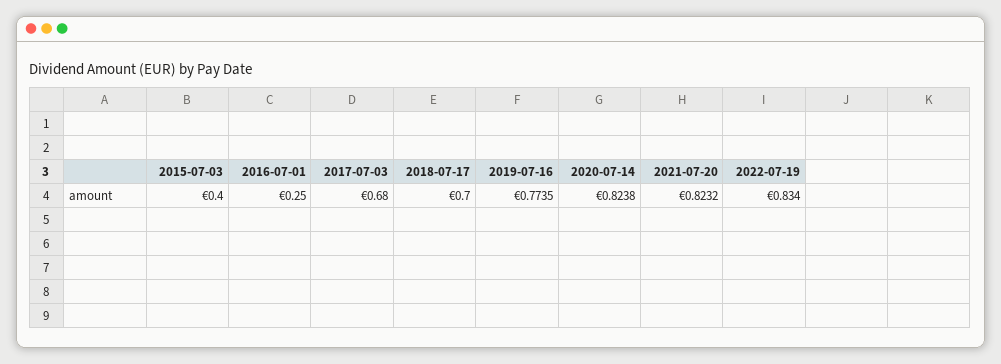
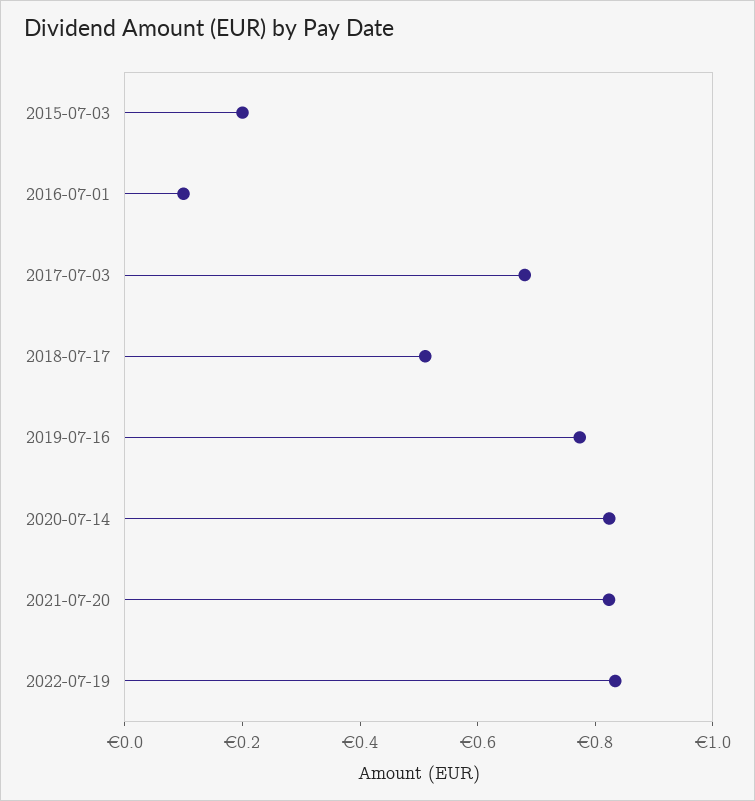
  {
-   "2015-07-03": 0.4,
+   "2015-07-03": 0.2,
-   "2016-07-01": 0.25,
+   "2016-07-01": 0.1,
    "2017-07-03": 0.68,
-   "2018-07-17": 0.7,
+   "2018-07-17": 0.5,
    "2019-07-16": 0.7735,
    "2020-07-14": 0.8238,
    "2021-07-20": 0.8232,
    "2022-07-19": 0.834
  }

